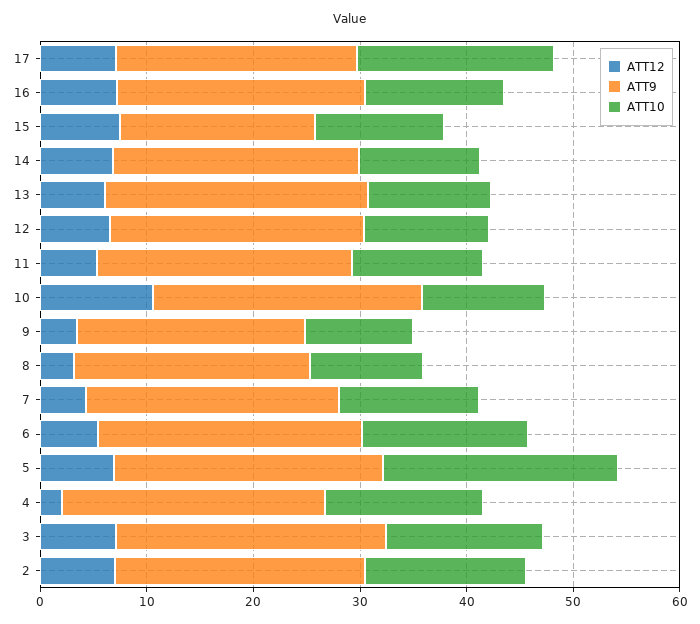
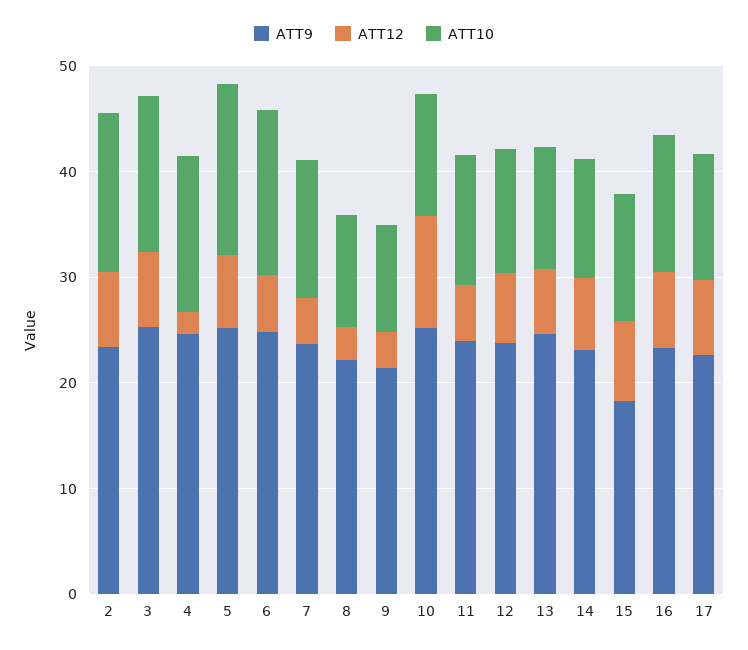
  {
    "ATT12": {
      "17": 8,
      "16": 8,
      "15": 8,
      "14": 6,
      "13": 6,
      "12": 6,
      "11": 6,
      "10": 10,
      "9": 4,
      "8": 4,
      "7": 4,
      "6": 6,
      "5": 6,
      "4": 2,
      "3": 8,
      "2": 8
    },
    "ATT9": {
      "17": 22,
      "16": 24,
      "15": 18,
      "14": 24,
      "13": 24,
      "12": 24,
      "11": 24,
      "10": 26,
      "9": 22,
      "8": 22,
      "7": 24,
      "6": 24,
      "5": 26,
      "4": 24,
      "3": 26,
      "2": 24
    },
    "ATT10": {
-     "17": 18,
+     "17": 12,
      "16": 12,
      "15": 12,
      "14": 12,
      "13": 12,
      "12": 12,
      "11": 12,
      "10": 12,
      "9": 10,
      "8": 10,
      "7": 14,
      "6": 16,
-     "5": 22,
+     "5": 16,
      "4": 14,
      "3": 14,
      "2": 16
    }
  }

